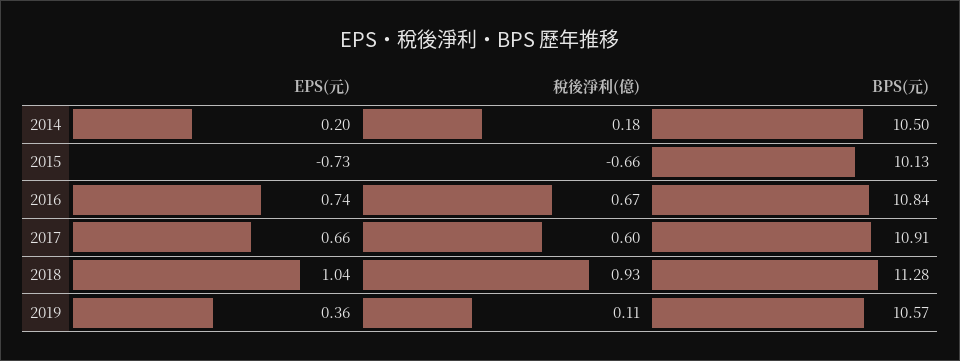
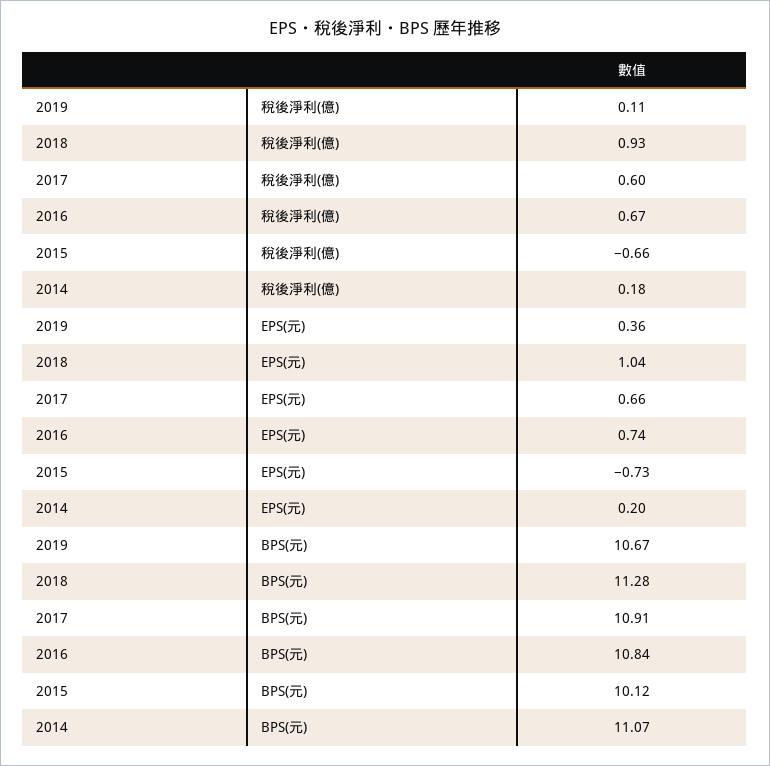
  {
    "EPS(元)": {
      "2014": 0.2,
      "2015": -0.73,
      "2016": 0.74,
      "2017": 0.66,
      "2018": 1.04,
      "2019": 0.36
    },
    "稅後淨利(億)": {
      "2014": 0.18,
      "2015": -0.66,
      "2016": 0.67,
      "2017": 0.6,
      "2018": 0.93,
      "2019": 0.11
    },
    "BPS(元)": {
-     "2014": 10.5,
+     "2014": 11.07,
-     "2015": 10.13,
+     "2015": 10.12,
      "2016": 10.84,
      "2017": 10.91,
      "2018": 11.28,
-     "2019": 10.57
+     "2019": 10.67
    }
  }

